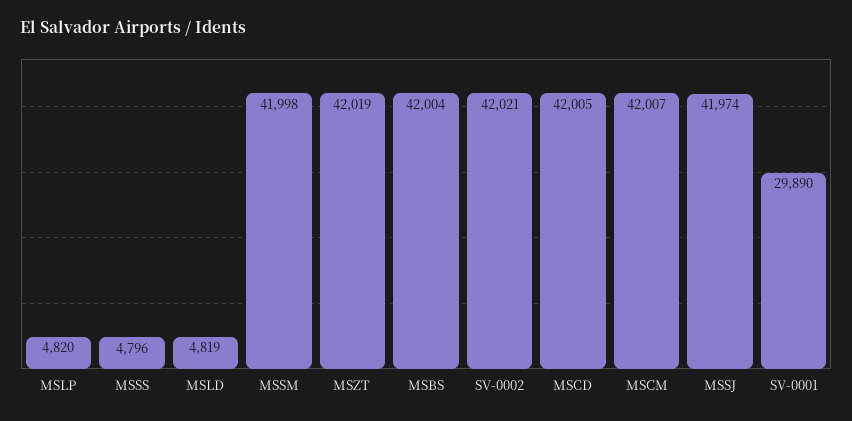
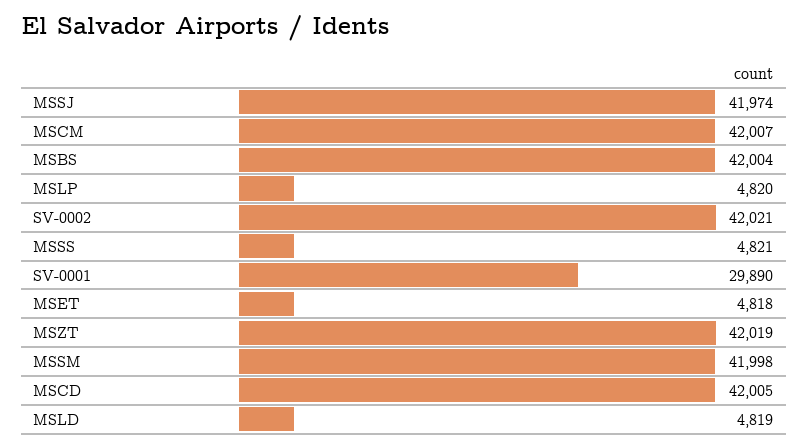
  {
    "MSLP": 4820,
-   "MSSS": 4796,
+   "MSSS": 4821,
    "MSLD": 4819,
    "MSSM": 41998,
    "MSZT": 42019,
    "MSBS": 42004,
    "SV-0002": 42021,
    "MSCD": 42005,
    "MSCM": 42007,
    "MSSJ": 41974,
-   "SV-0001": 29890
+   "SV-0001": 29890,
+   "MSET": 4818
  }

